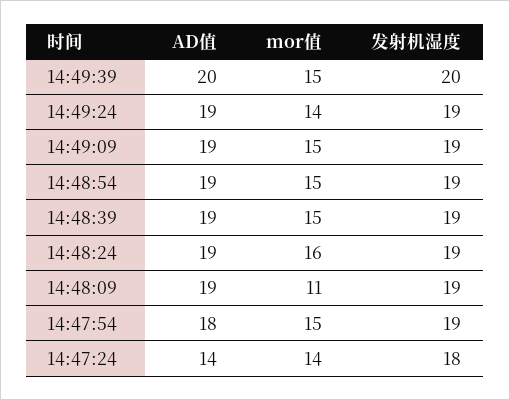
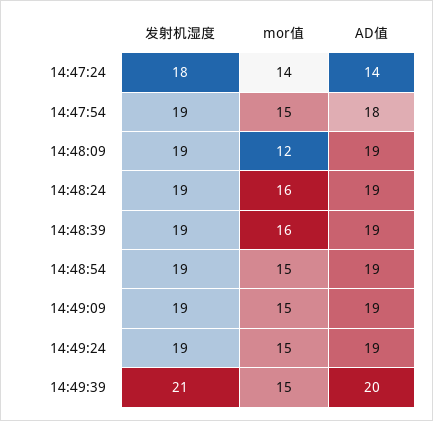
  {
    "AD值": {
      "14:49:39": 20,
      "14:49:24": 19,
      "14:49:09": 19,
      "14:48:54": 19,
      "14:48:39": 19,
      "14:48:24": 19,
      "14:48:09": 19,
      "14:47:54": 18,
      "14:47:24": 14
    },
    "mor值": {
      "14:49:39": 15,
-     "14:49:24": 14,
+     "14:49:24": 15,
      "14:49:09": 15,
      "14:48:54": 15,
-     "14:48:39": 15,
+     "14:48:39": 16,
      "14:48:24": 16,
-     "14:48:09": 11,
+     "14:48:09": 12,
      "14:47:54": 15,
      "14:47:24": 14
    },
    "发射机湿度": {
-     "14:49:39": 20,
+     "14:49:39": 21,
      "14:49:24": 19,
      "14:49:09": 19,
      "14:48:54": 19,
      "14:48:39": 19,
      "14:48:24": 19,
      "14:48:09": 19,
      "14:47:54": 19,
      "14:47:24": 18
    }
  }

